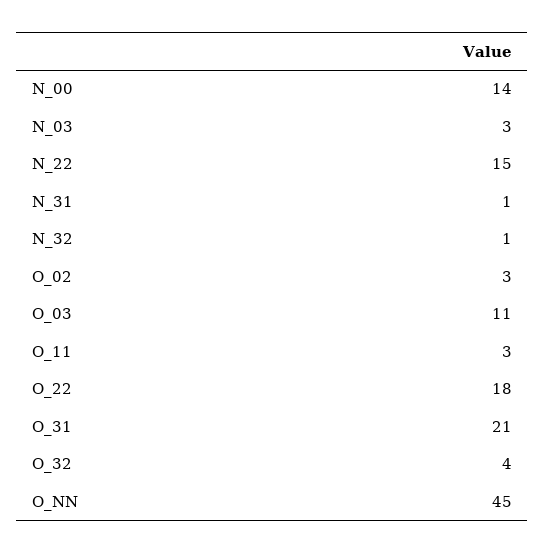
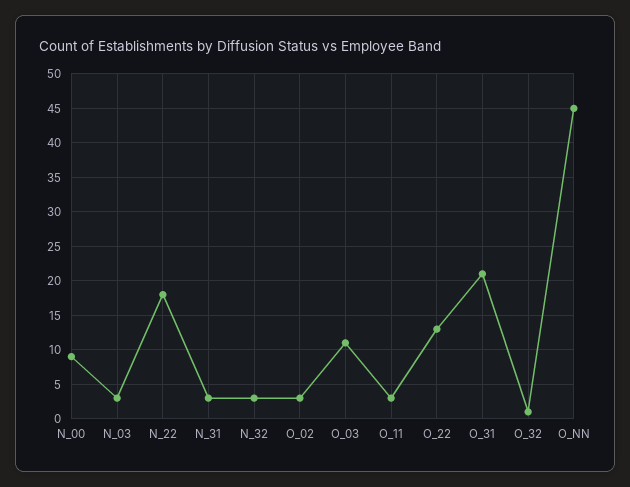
  {
-   "N_00": 14,
+   "N_00": 9,
    "N_03": 3,
-   "N_22": 15,
+   "N_22": 18,
-   "N_31": 1,
+   "N_31": 3,
-   "N_32": 1,
+   "N_32": 3,
    "O_02": 3,
    "O_03": 11,
    "O_11": 3,
-   "O_22": 18,
+   "O_22": 13,
    "O_31": 21,
-   "O_32": 4,
+   "O_32": 1,
    "O_NN": 45
  }

